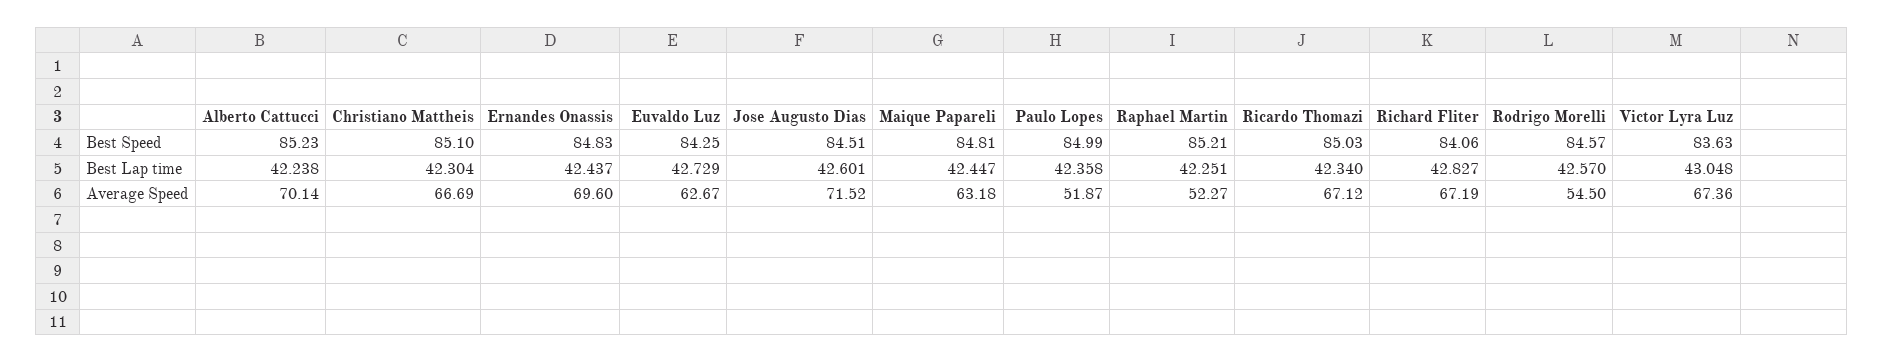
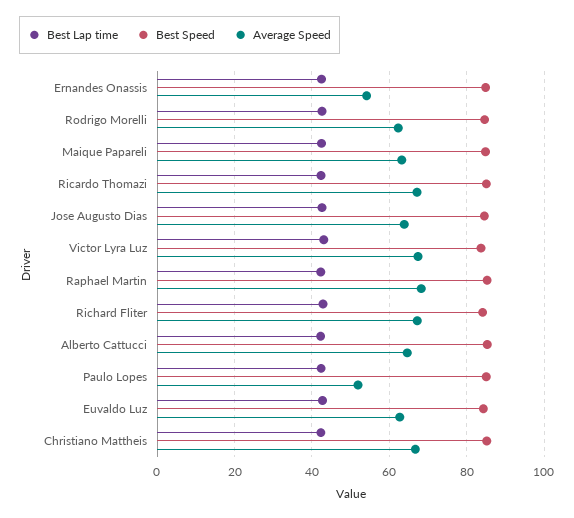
  {
    "Best Speed": {
      "Alberto Cattucci": 85.23,
      "Christiano Mattheis": 85.1,
      "Ernandes Onassis": 84.83,
      "Euvaldo Luz": 84.25,
      "Jose Augusto Dias": 84.51,
      "Maique Papareli": 84.81,
      "Paulo Lopes": 84.99,
      "Raphael Martin": 85.21,
      "Ricardo Thomazi": 85.03,
      "Richard Fliter": 84.06,
      "Rodrigo Morelli": 84.57,
      "Victor Lyra Luz": 83.63
    },
    "Best Lap time": {
      "Alberto Cattucci": 42.238,
      "Christiano Mattheis": 42.304,
      "Ernandes Onassis": 42.437,
      "Euvaldo Luz": 42.729,
      "Jose Augusto Dias": 42.601,
      "Maique Papareli": 42.447,
      "Paulo Lopes": 42.358,
      "Raphael Martin": 42.251,
      "Ricardo Thomazi": 42.34,
      "Richard Fliter": 42.827,
      "Rodrigo Morelli": 42.57,
      "Victor Lyra Luz": 43.048
    },
    "Average Speed": {
-     "Alberto Cattucci": 70.14,
+     "Alberto Cattucci": 64,
      "Christiano Mattheis": 66.69,
-     "Ernandes Onassis": 69.6,
+     "Ernandes Onassis": 54,
      "Euvaldo Luz": 62.67,
-     "Jose Augusto Dias": 71.52,
+     "Jose Augusto Dias": 64,
      "Maique Papareli": 63.18,
      "Paulo Lopes": 51.87,
-     "Raphael Martin": 52.27,
+     "Raphael Martin": 68,
      "Ricardo Thomazi": 67.12,
      "Richard Fliter": 67.19,
-     "Rodrigo Morelli": 54.5,
+     "Rodrigo Morelli": 62,
      "Victor Lyra Luz": 67.36
    }
  }

